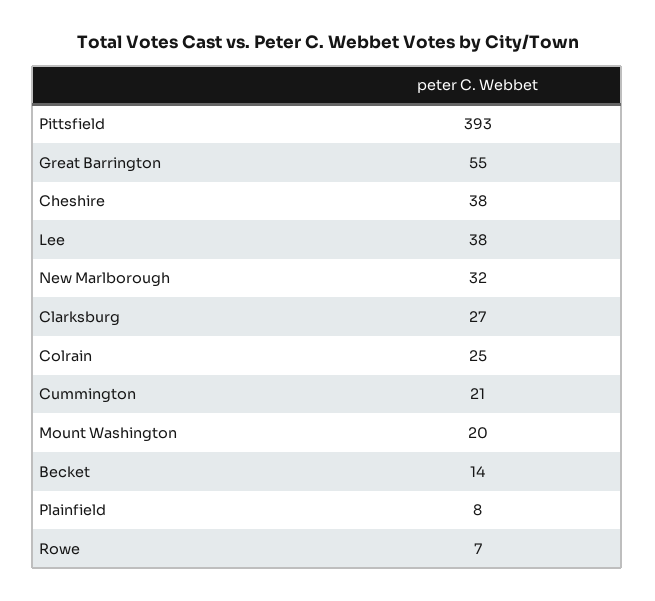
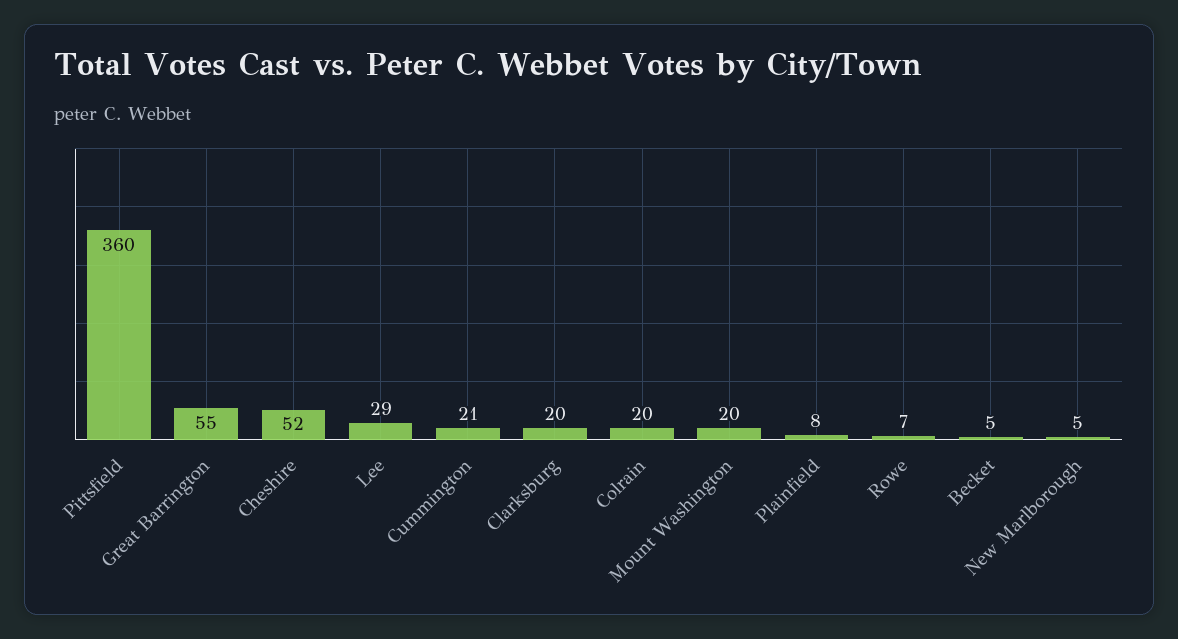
  {
-   "Pittsfield": 393,
+   "Pittsfield": 360,
    "Great Barrington": 55,
-   "Cheshire": 38,
+   "Cheshire": 52,
-   "Lee": 38,
+   "Lee": 29,
-   "New Marlborough": 32,
+   "New Marlborough": 5,
-   "Clarksburg": 27,
+   "Clarksburg": 20,
-   "Colrain": 25,
+   "Colrain": 20,
    "Cummington": 21,
    "Mount Washington": 20,
-   "Becket": 14,
+   "Becket": 5,
    "Plainfield": 8,
    "Rowe": 7
  }

